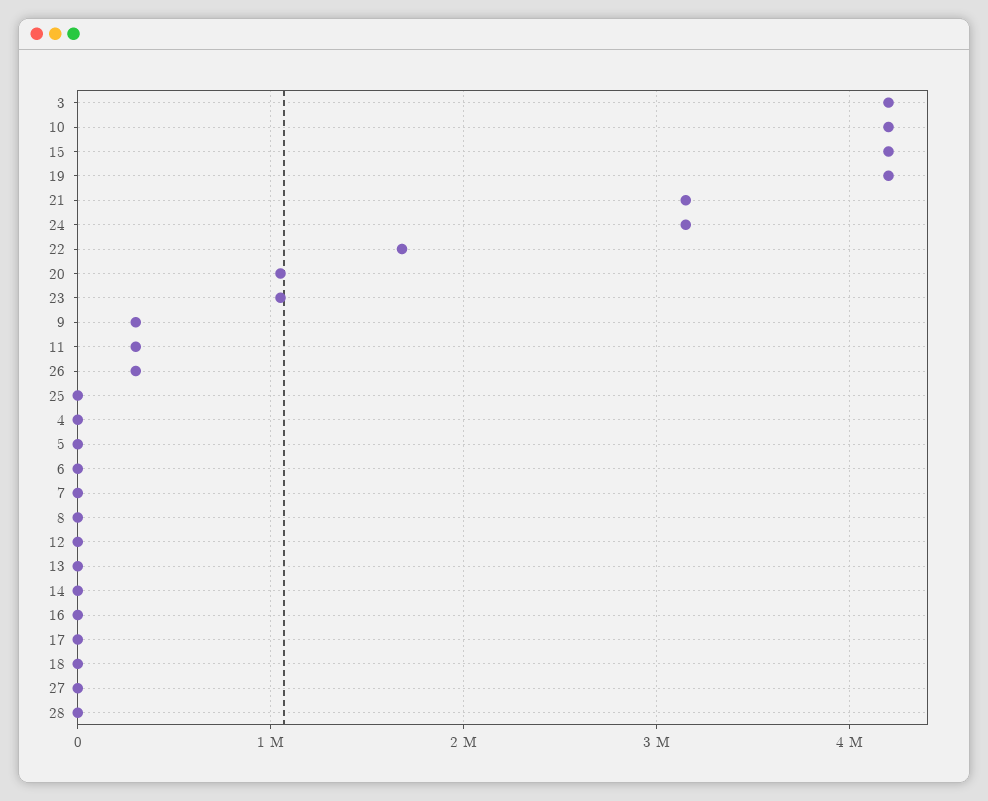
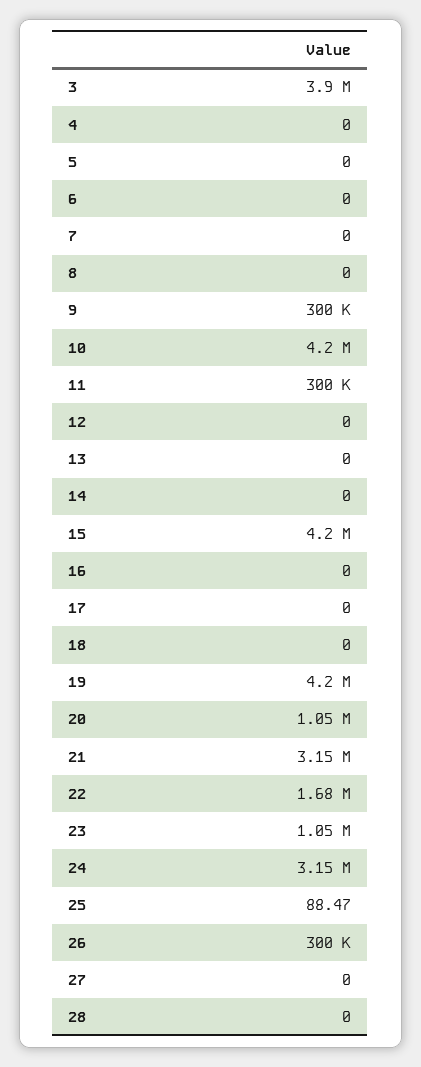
  {
-   "3": 4200000,
+   "3": 3900000,
    "10": 4200000,
    "15": 4200000,
    "19": 4200000,
    "21": 3150000,
    "24": 3150000,
    "22": 1680000,
    "20": 1050000,
    "23": 1050000,
    "9": 300000,
    "11": 300000,
    "26": 300000,
    "25": 88.47,
    "4": 0,
    "5": 0,
    "6": 0,
    "7": 0,
    "8": 0,
    "12": 0,
    "13": 0,
    "14": 0,
    "16": 0,
    "17": 0,
    "18": 0,
    "27": 0,
    "28": 0
  }

